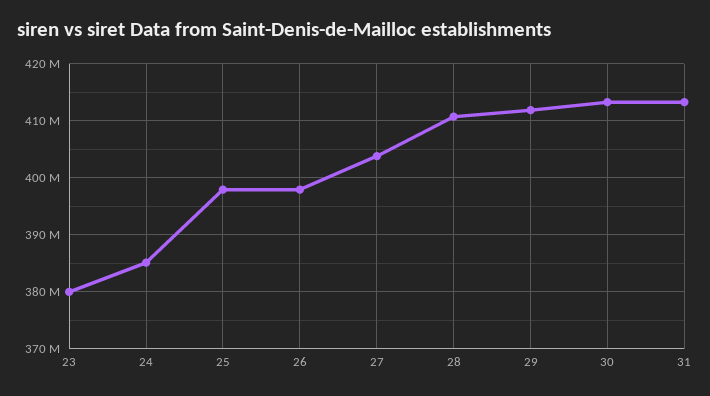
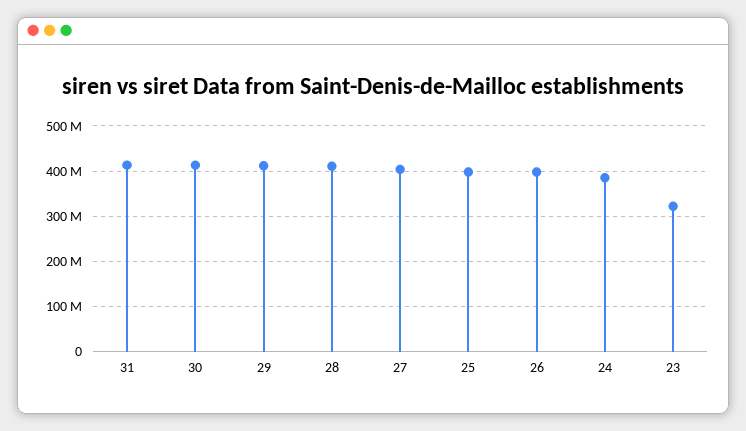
  {
-   "23": 380000000,
+   "23": 320000000,
    "24": 386000000,
    "25": 398000000,
    "26": 398000000,
    "27": 404000000,
    "28": 410000000,
    "29": 412000000,
    "30": 414000000,
    "31": 414000000
  }

